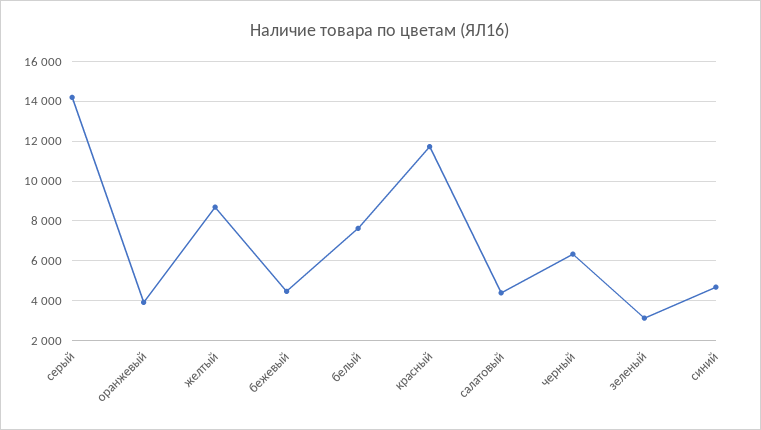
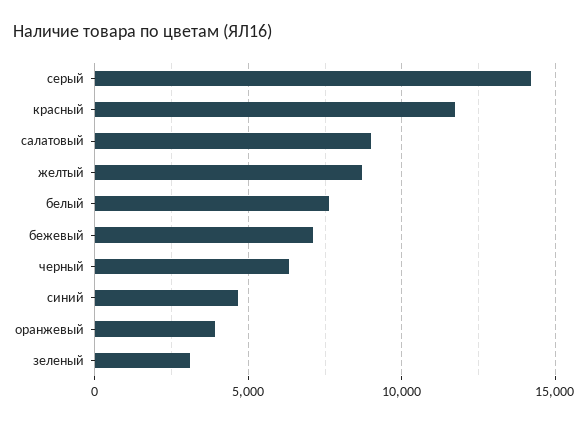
  {
    "серый": 14000,
    "оранжевый": 4000,
    "желтый": 8500,
-   "бежевый": 4500,
+   "бежевый": 7000,
    "белый": 7500,
    "красный": 11500,
-   "салатовый": 4500,
+   "салатовый": 9000,
    "черный": 6500,
    "зеленый": 3000,
    "синий": 4500
  }

